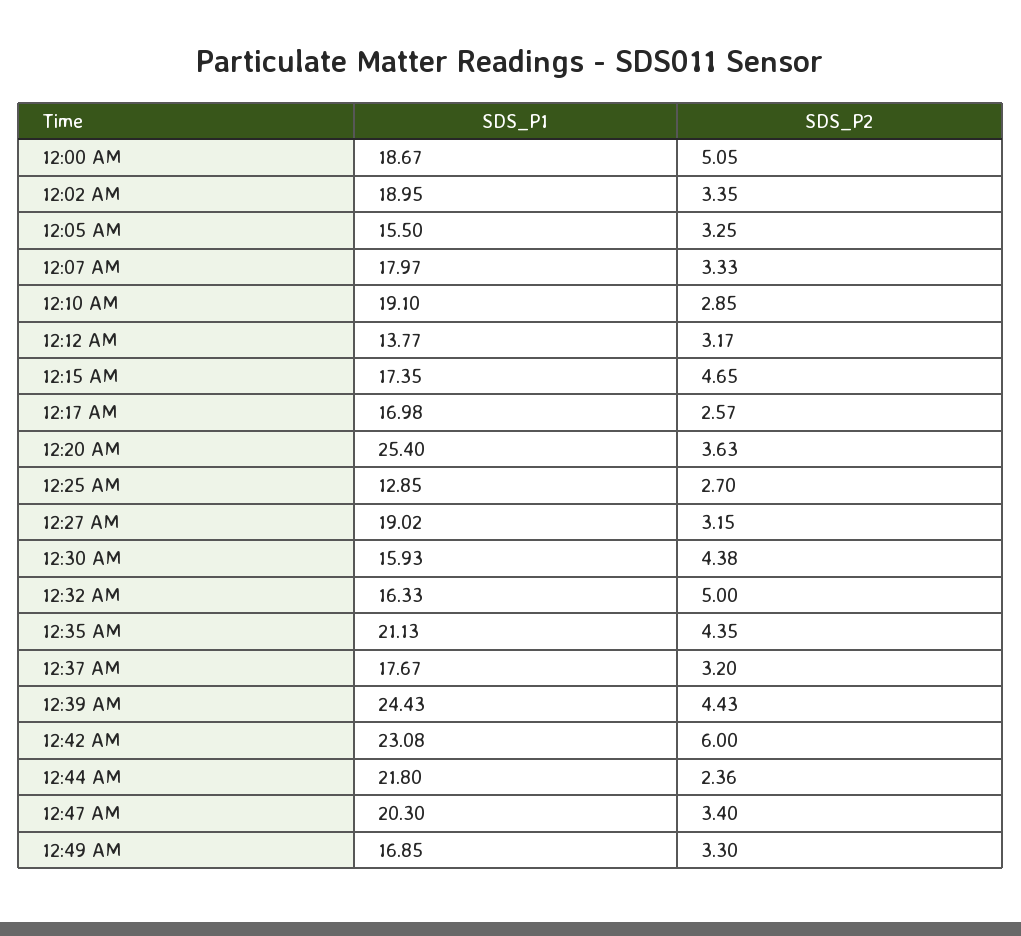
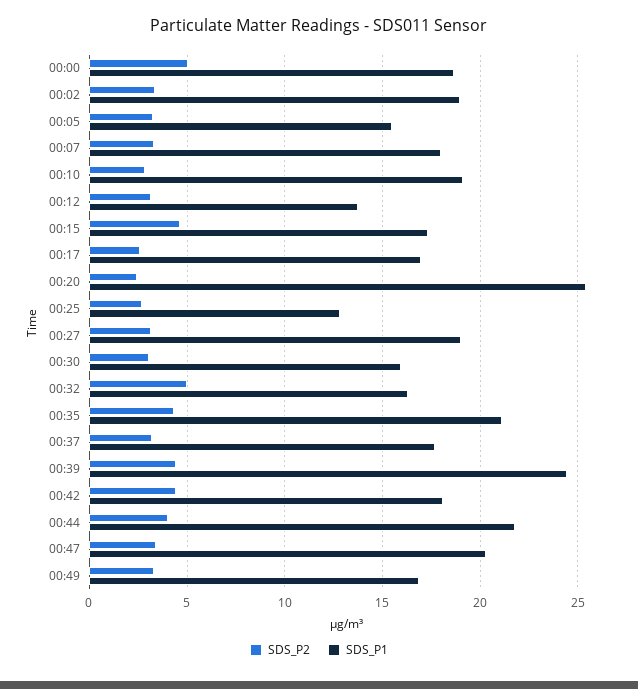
  {
    "SDS_P1": {
      "12:00 AM": 18.67,
      "12:02 AM": 18.95,
      "12:05 AM": 15.5,
      "12:07 AM": 17.97,
      "12:10 AM": 19.1,
      "12:12 AM": 13.77,
      "12:15 AM": 17.35,
      "12:17 AM": 16.98,
      "12:20 AM": 25.4,
      "12:25 AM": 12.85,
      "12:27 AM": 19.02,
      "12:30 AM": 15.93,
      "12:32 AM": 16.33,
      "12:35 AM": 21.13,
      "12:37 AM": 17.67,
      "12:39 AM": 24.43,
-     "12:42 AM": 23.08,
+     "12:42 AM": 18,
      "12:44 AM": 21.8,
      "12:47 AM": 20.3,
      "12:49 AM": 16.85
    },
    "SDS_P2": {
      "12:00 AM": 5.05,
      "12:02 AM": 3.35,
      "12:05 AM": 3.25,
      "12:07 AM": 3.33,
      "12:10 AM": 2.85,
      "12:12 AM": 3.17,
      "12:15 AM": 4.65,
      "12:17 AM": 2.57,
-     "12:20 AM": 3.63,
+     "12:20 AM": 2.5,
      "12:25 AM": 2.7,
      "12:27 AM": 3.15,
-     "12:30 AM": 4.38,
+     "12:30 AM": 3,
      "12:32 AM": 5,
      "12:35 AM": 4.35,
      "12:37 AM": 3.2,
      "12:39 AM": 4.43,
-     "12:42 AM": 6,
+     "12:42 AM": 4.5,
-     "12:44 AM": 2.36,
+     "12:44 AM": 4,
      "12:47 AM": 3.4,
      "12:49 AM": 3.3
    }
  }

